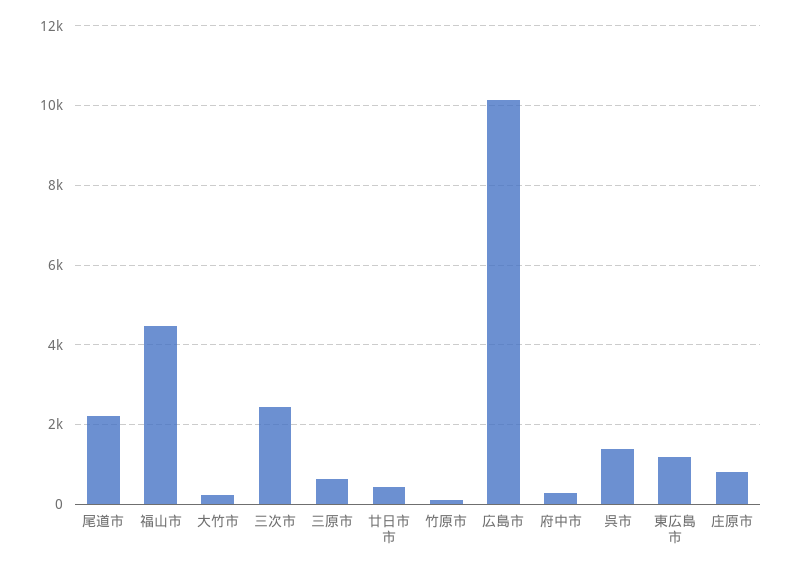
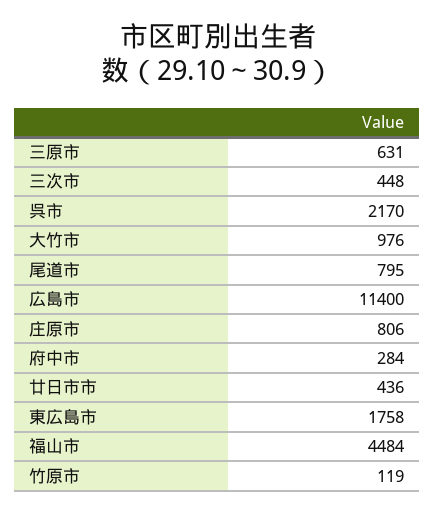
  {
-   "尾道市": 2200,
+   "尾道市": 795,
    "福山市": 4484,
-   "大竹市": 200,
+   "大竹市": 976,
-   "三次市": 2400,
+   "三次市": 448,
    "三原市": 631,
    "廿日市市": 436,
    "竹原市": 119,
-   "広島市": 10200,
+   "広島市": 11400,
    "府中市": 284,
-   "呉市": 1400,
+   "呉市": 2170,
-   "東広島市": 1200,
+   "東広島市": 1758,
    "庄原市": 806
  }

